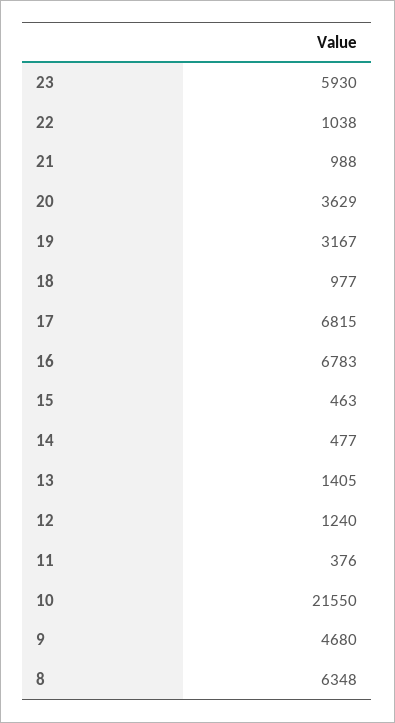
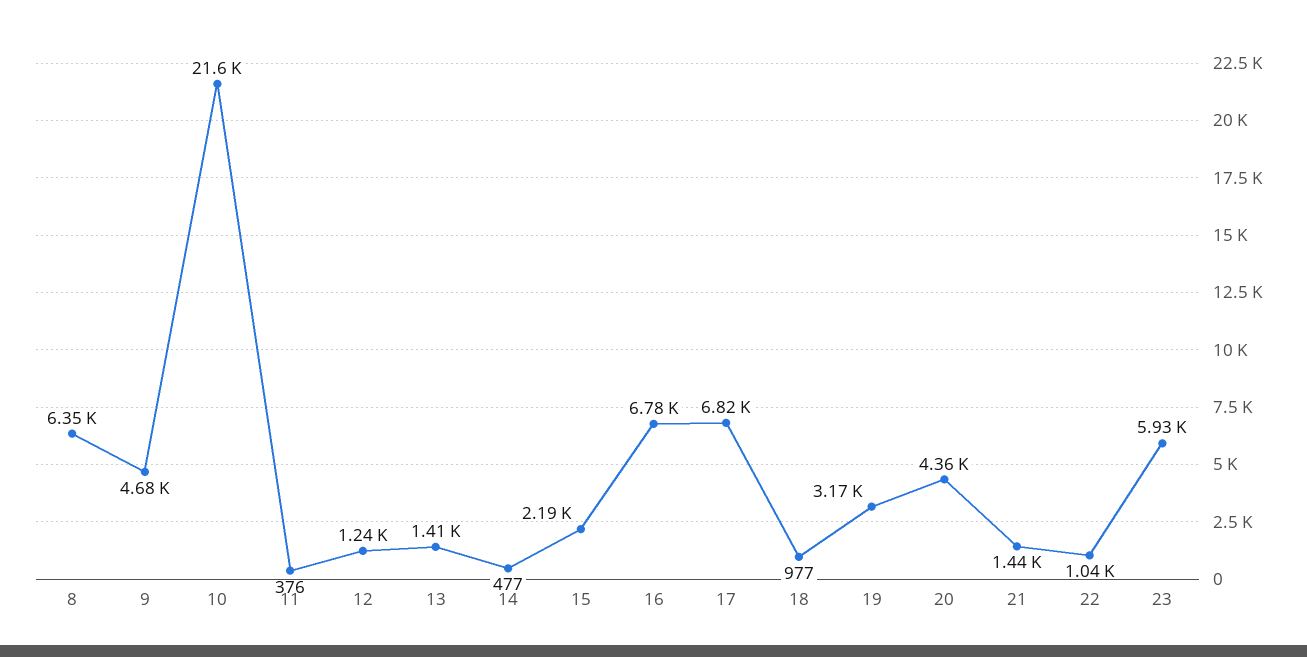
  {
    "23": 5930,
    "22": 1038,
-   "21": 988,
+   "21": 1440,
-   "20": 3629,
+   "20": 4360,
    "19": 3167,
    "18": 977,
    "17": 6815,
    "16": 6783,
-   "15": 463,
+   "15": 2190,
    "14": 477,
    "13": 1405,
    "12": 1240,
    "11": 376,
    "10": 21550,
    "9": 4680,
    "8": 6348
  }

